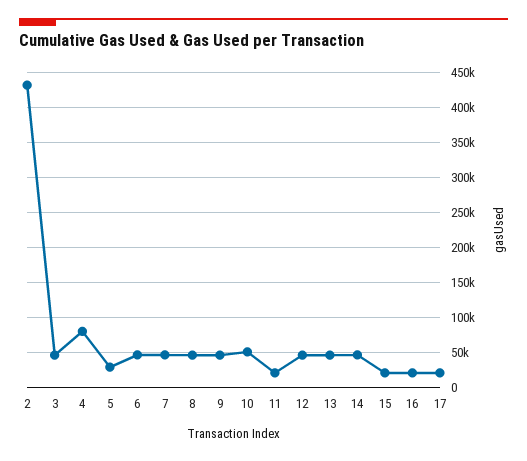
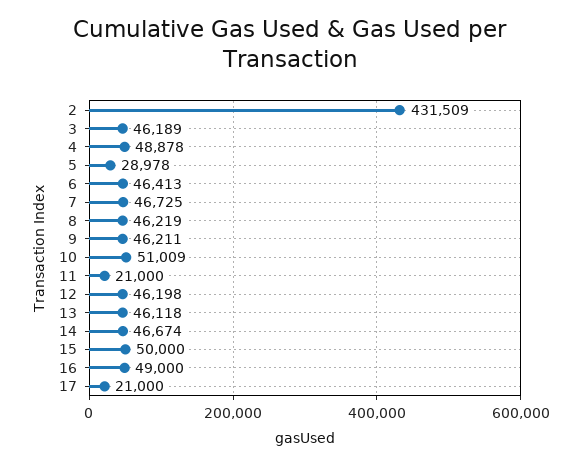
  {
    "2": 431509,
    "3": 46189,
-   "4": 80000,
+   "4": 48878,
    "5": 28978,
    "6": 46413,
    "7": 46725,
    "8": 46219,
    "9": 46211,
    "10": 51009,
    "11": 21000,
    "12": 46198,
    "13": 46118,
    "14": 46674,
-   "15": 20000,
+   "15": 50000,
-   "16": 20000,
+   "16": 49000,
    "17": 21000
  }

